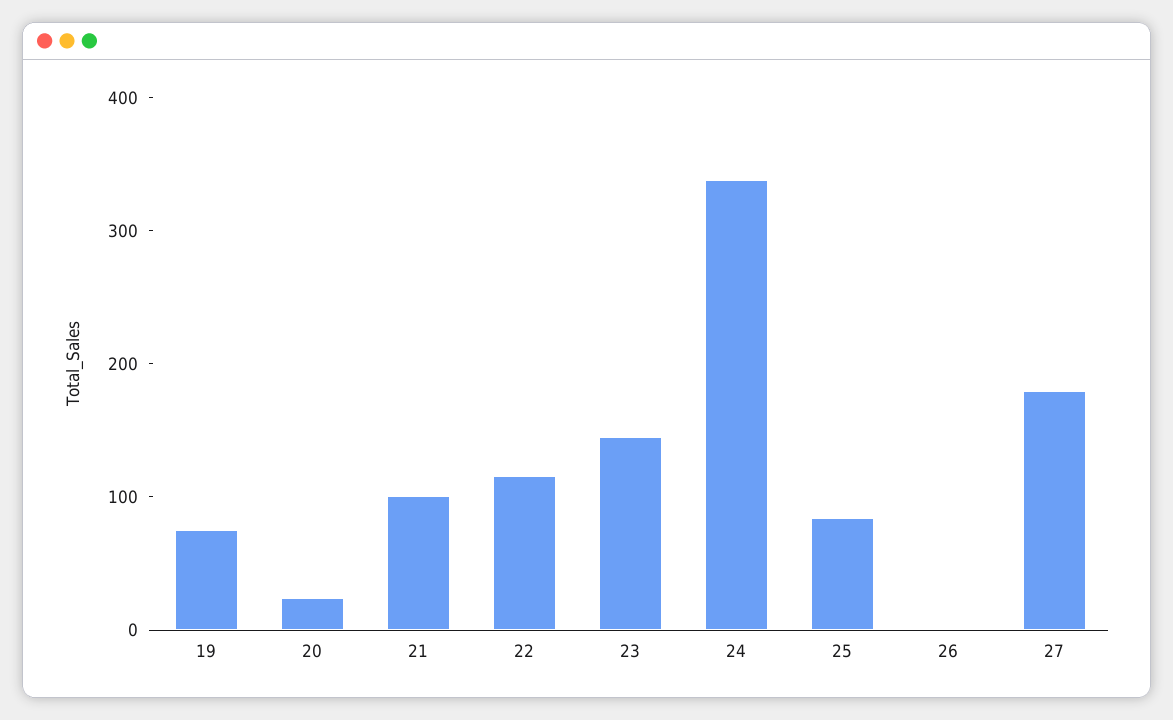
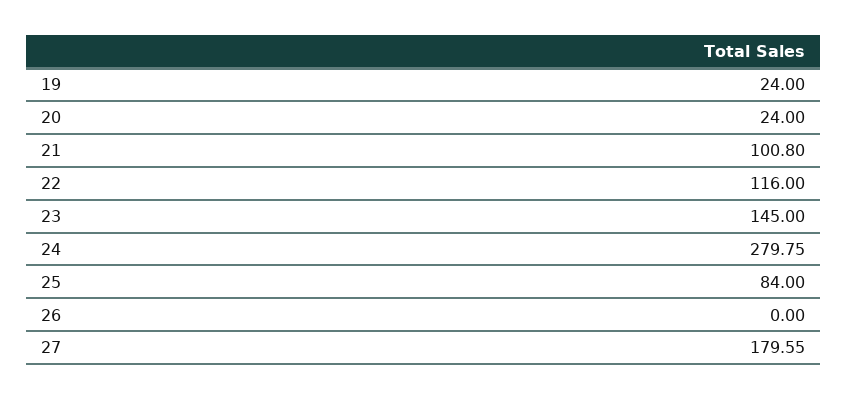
  {
-   "19": 80,
+   "19": 24,
    "20": 24,
    "21": 100.8,
    "22": 116,
    "23": 145,
-   "24": 340,
+   "24": 279.75,
    "25": 84,
    "26": 0,
    "27": 179.55
  }

